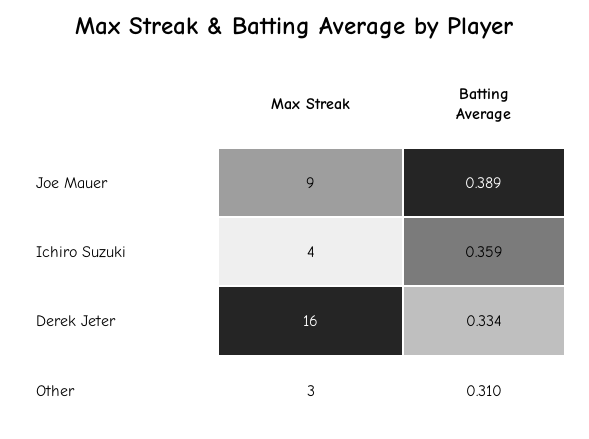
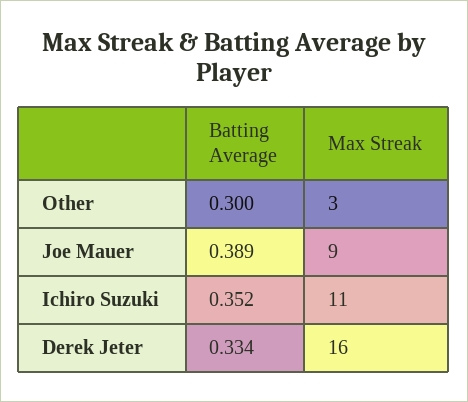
  {
    "Max Streak": {
      "Joe Mauer": 9,
-     "Ichiro Suzuki": 4,
+     "Ichiro Suzuki": 11,
      "Derek Jeter": 16,
      "Other": 3
    },
    "Batting Average": {
      "Joe Mauer": 0.389,
-     "Ichiro Suzuki": 0.359,
+     "Ichiro Suzuki": 0.352,
      "Derek Jeter": 0.334,
-     "Other": 0.31
+     "Other": 0.3
    }
  }

